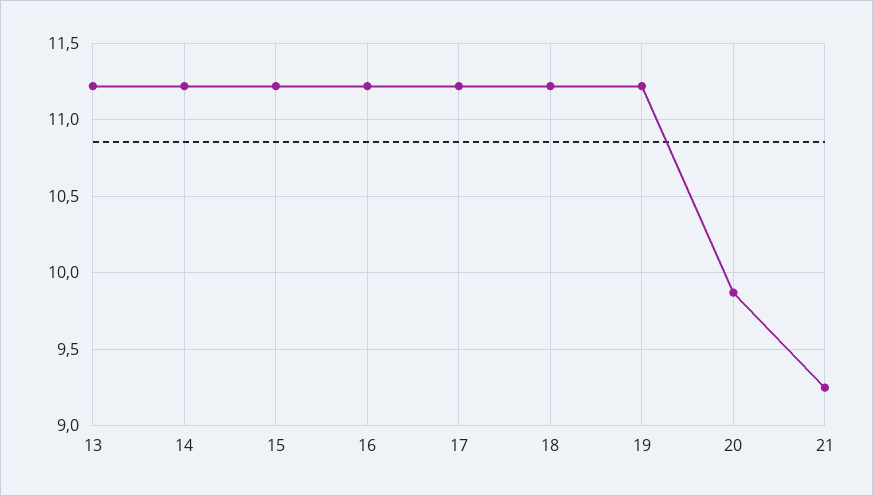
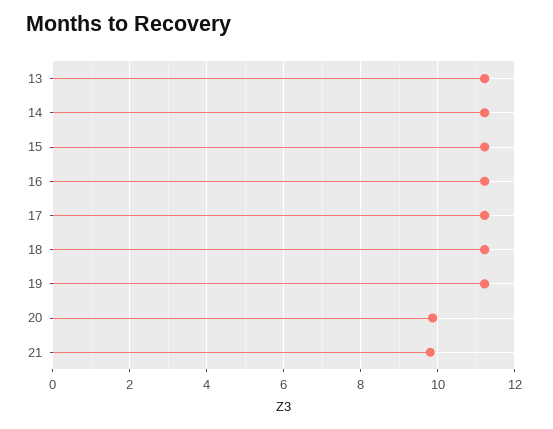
  {
    "13": 11.2,
    "14": 11.2,
    "15": 11.2,
    "16": 11.2,
    "17": 11.2,
    "18": 11.2,
    "19": 11.2,
    "20": 9.85,
-   "21": 9.25
+   "21": 9.8
  }

